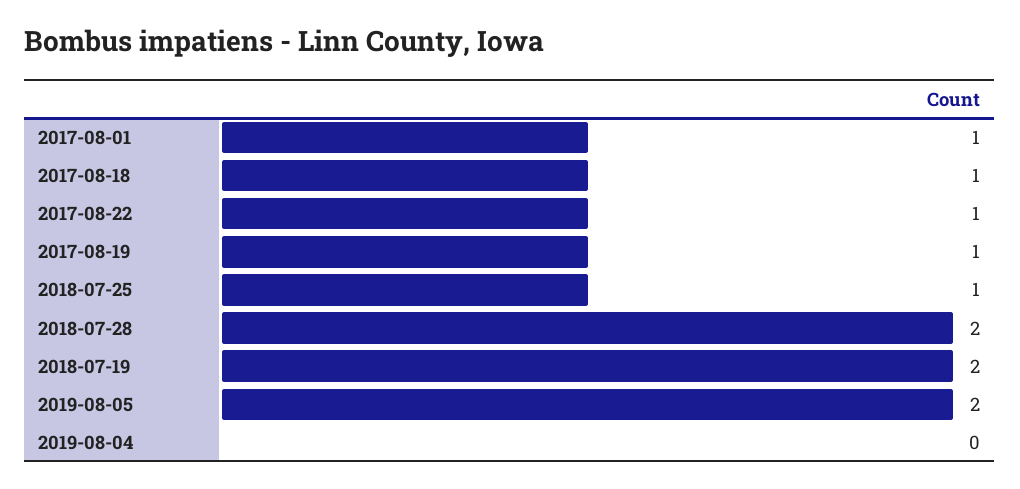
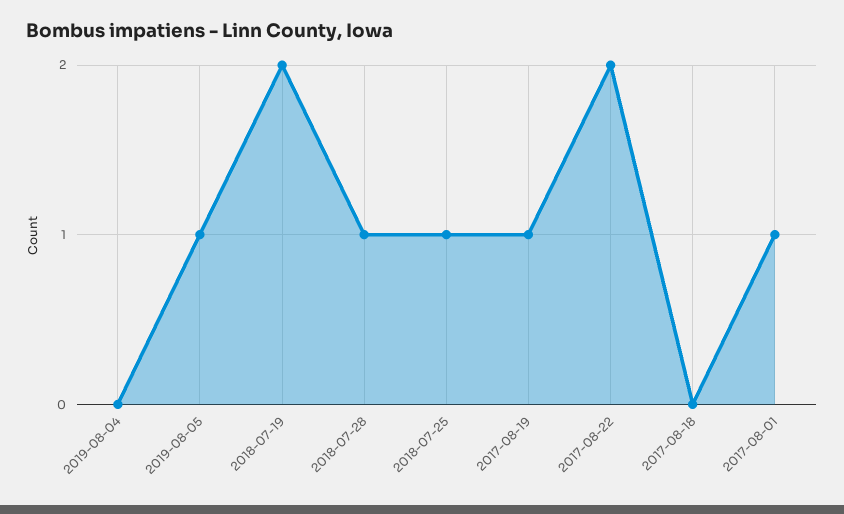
  {
    "2017-08-01": 1,
-   "2017-08-18": 1,
+   "2017-08-18": 0,
-   "2017-08-22": 1,
+   "2017-08-22": 2,
    "2017-08-19": 1,
    "2018-07-25": 1,
-   "2018-07-28": 2,
+   "2018-07-28": 1,
    "2018-07-19": 2,
-   "2019-08-05": 2,
+   "2019-08-05": 1,
    "2019-08-04": 0
  }

